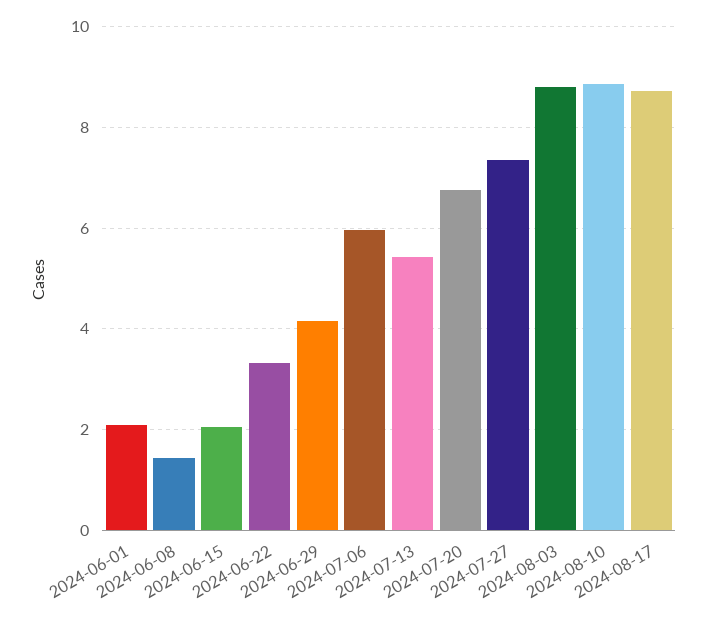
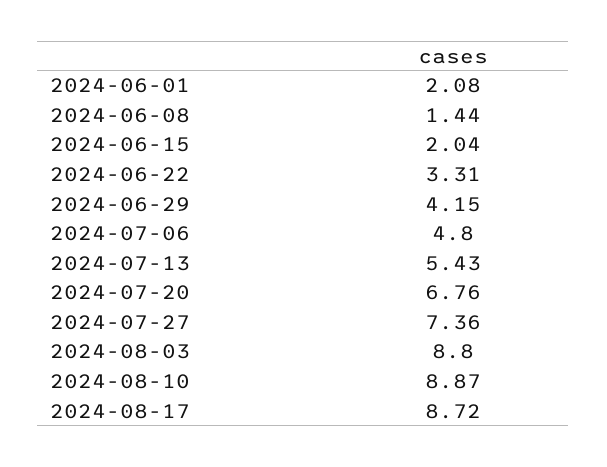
  {
    "2024-06-01": 2.08,
    "2024-06-08": 1.44,
    "2024-06-15": 2.04,
    "2024-06-22": 3.31,
    "2024-06-29": 4.15,
-   "2024-07-06": 6,
+   "2024-07-06": 4.8,
    "2024-07-13": 5.43,
    "2024-07-20": 6.76,
    "2024-07-27": 7.36,
    "2024-08-03": 8.8,
    "2024-08-10": 8.87,
    "2024-08-17": 8.72
  }

